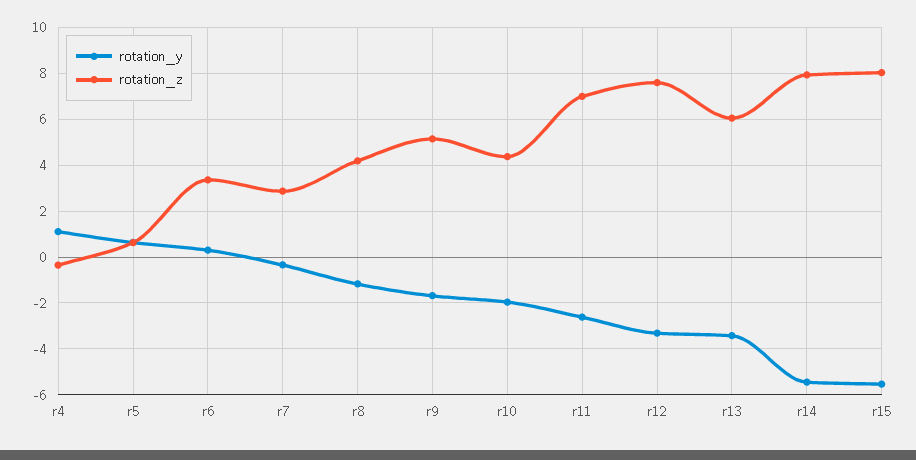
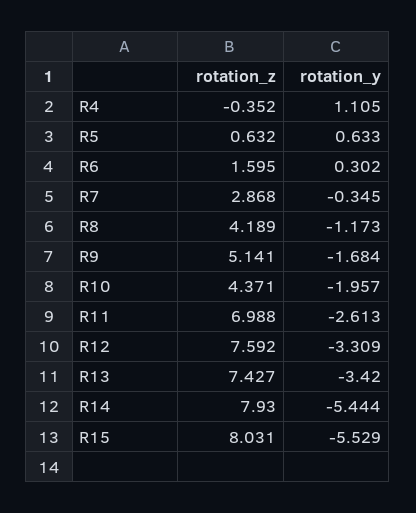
  {
    "rotation_y": {
      "r4": 1.105,
      "r5": 0.633,
      "r6": 0.302,
      "r7": -0.345,
      "r8": -1.173,
      "r9": -1.684,
      "r10": -1.957,
      "r11": -2.613,
      "r12": -3.309,
      "r13": -3.42,
      "r14": -5.444,
      "r15": -5.529
    },
    "rotation_z": {
      "r4": -0.352,
      "r5": 0.632,
-     "r6": 3.5,
+     "r6": 1.595,
      "r7": 2.868,
      "r8": 4.189,
      "r9": 5.141,
      "r10": 4.371,
      "r11": 6.988,
      "r12": 7.592,
-     "r13": 6,
+     "r13": 7.427,
      "r14": 7.93,
      "r15": 8.031
    }
  }

